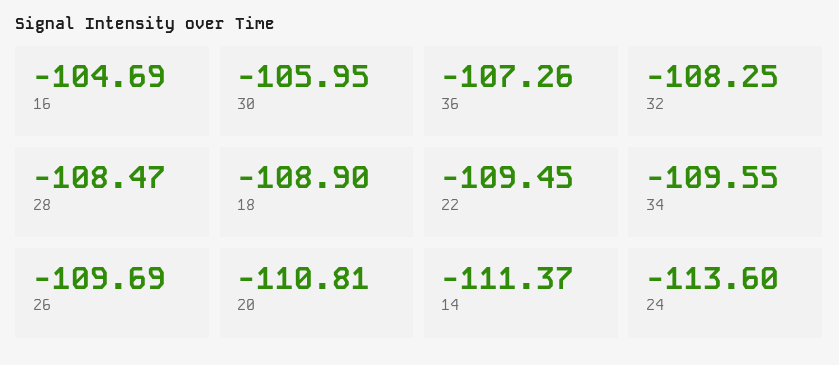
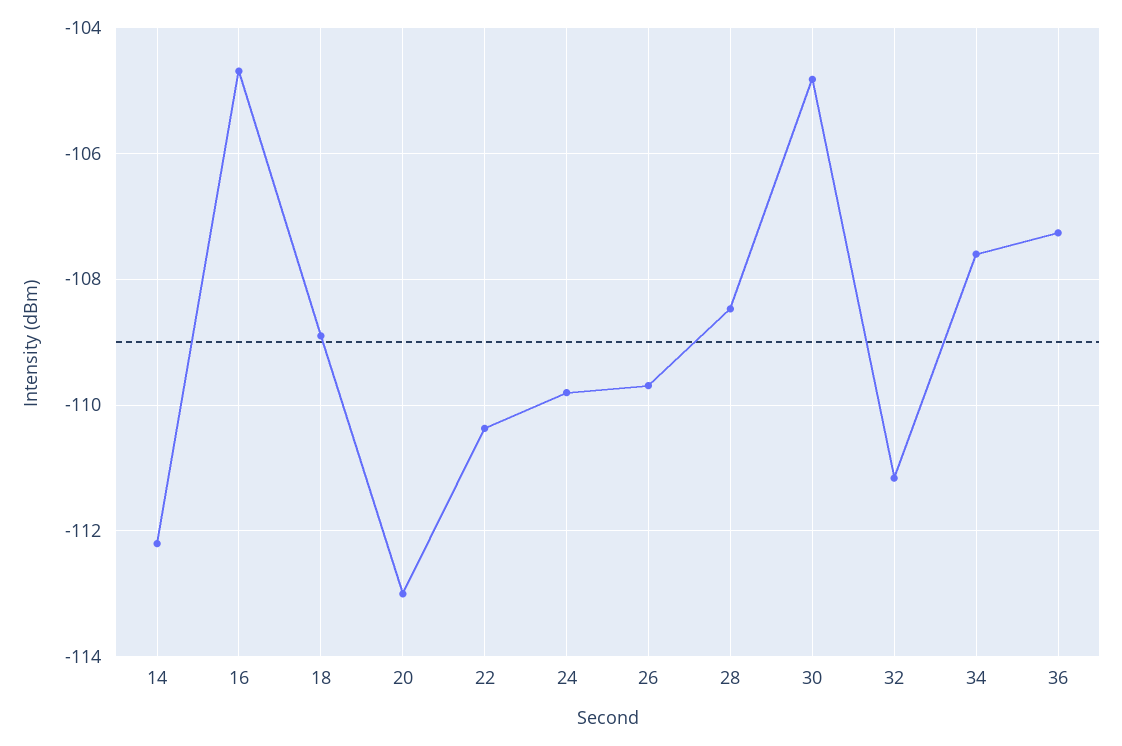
  {
    "16": -104.69,
-   "30": -105.95,
+   "30": -104.8,
    "36": -107.26,
-   "32": -108.25,
+   "32": -111.2,
    "28": -108.47,
    "18": -108.9,
-   "22": -109.45,
+   "22": -110.4,
-   "34": -109.55,
+   "34": -107.6,
    "26": -109.69,
-   "20": -110.81,
+   "20": -113,
-   "14": -111.37,
+   "14": -112.2,
-   "24": -113.6
+   "24": -109.8
  }

